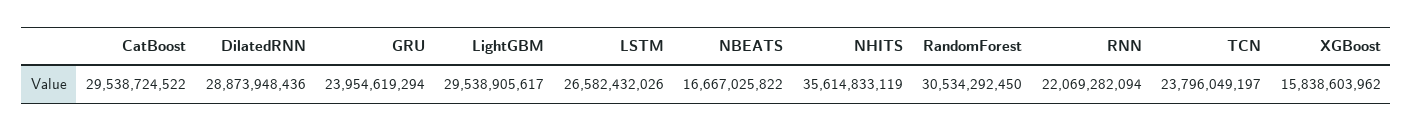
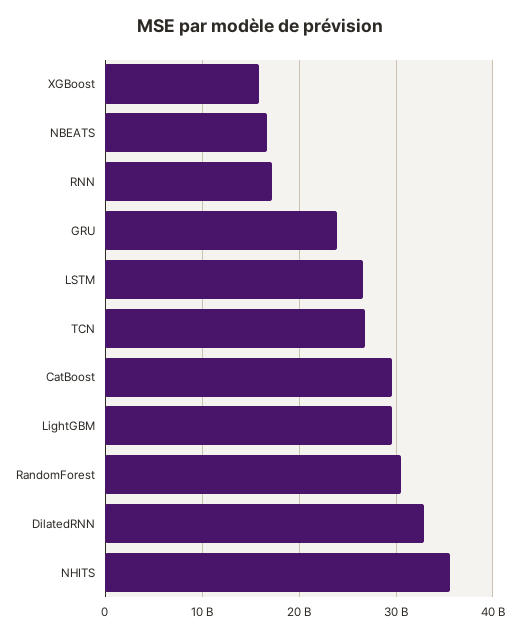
  {
    "CatBoost": 29538724522,
-   "DilatedRNN": 28873948436,
+   "DilatedRNN": 33000000000,
    "GRU": 23954619294,
    "LightGBM": 29538905617,
    "LSTM": 26582432026,
    "NBEATS": 16667025822,
    "NHITS": 35614833119,
    "RandomForest": 30534292450,
-   "RNN": 22069282094,
+   "RNN": 17000000000,
-   "TCN": 23796049197,
+   "TCN": 27000000000,
    "XGBoost": 15838603962
  }

